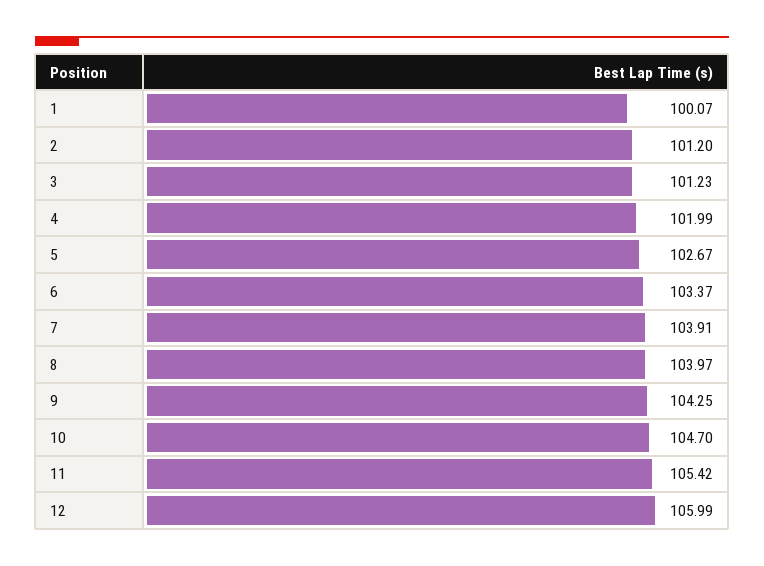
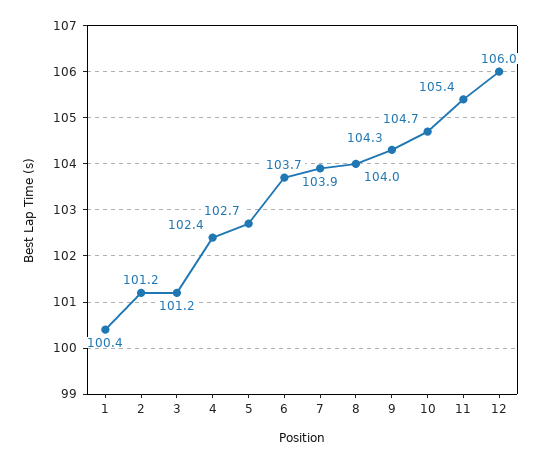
  {
-   "1": 100.07,
+   "1": 100.4,
    "2": 101.2,
    "3": 101.23,
-   "4": 101.99,
+   "4": 102.4,
    "5": 102.67,
-   "6": 103.37,
+   "6": 103.7,
    "7": 103.91,
    "8": 103.97,
    "9": 104.25,
    "10": 104.7,
    "11": 105.42,
    "12": 105.99
  }

